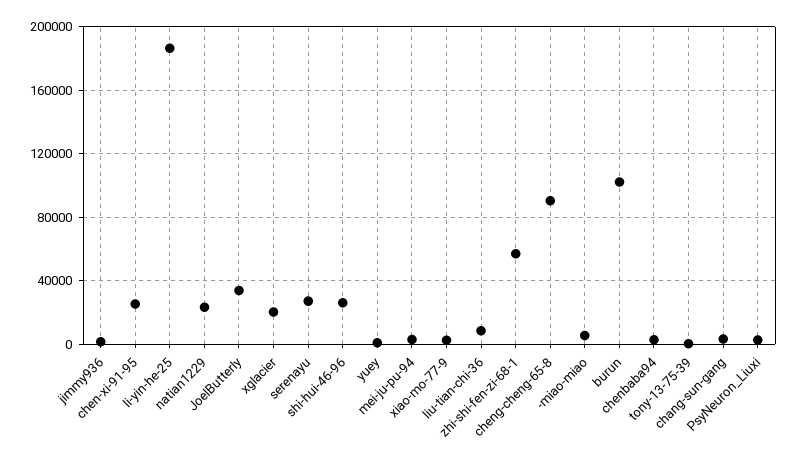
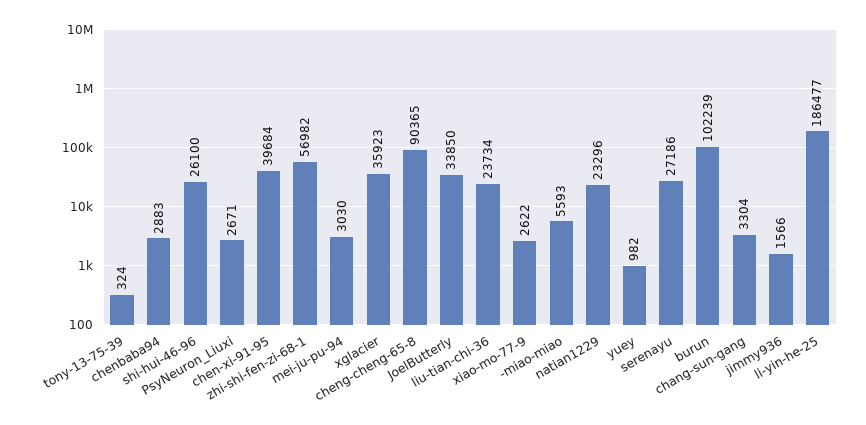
  {
    "jimmy936": 1566,
-   "chen-xi-91-95": 25000,
+   "chen-xi-91-95": 39684,
    "li-yin-he-25": 186477,
    "natian1229": 23296,
    "JoelButterly": 33850,
-   "xglacier": 20000,
+   "xglacier": 35923,
    "serenayu": 27186,
    "shi-hui-46-96": 26100,
    "yuey": 982,
    "mei-ju-pu-94": 3030,
    "xiao-mo-77-9": 2622,
-   "liu-tian-chi-36": 10000,
+   "liu-tian-chi-36": 23734,
    "zhi-shi-fen-zi-68-1": 56982,
    "cheng-cheng-65-8": 90365,
    "-miao-miao": 5593,
    "burun": 102239,
    "chenbaba94": 2883,
    "tony-13-75-39": 324,
    "chang-sun-gang": 3304,
    "PsyNeuron_Liuxi": 2671
  }

